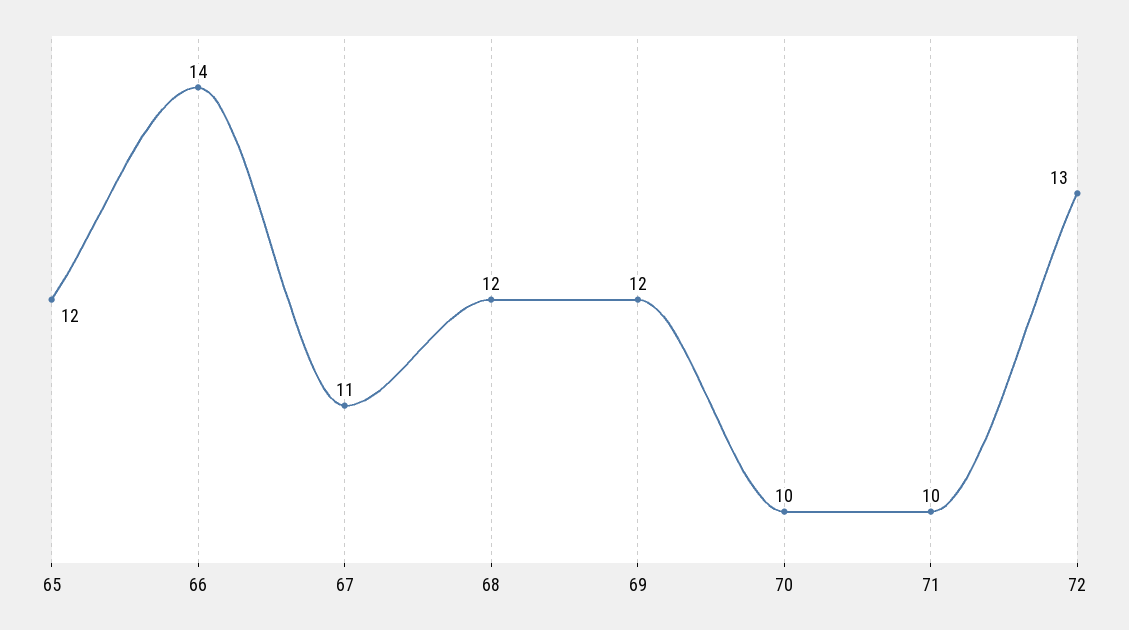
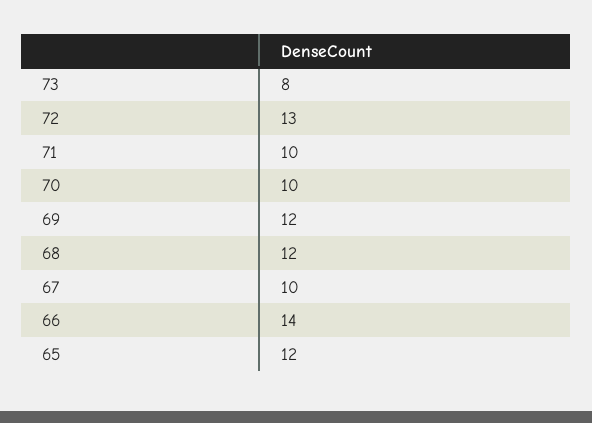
  {
    "65": 12,
    "66": 14,
-   "67": 11,
+   "67": 10,
    "68": 12,
    "69": 12,
    "70": 10,
    "71": 10,
-   "72": 13
+   "72": 13,
+   "73": 8
  }

